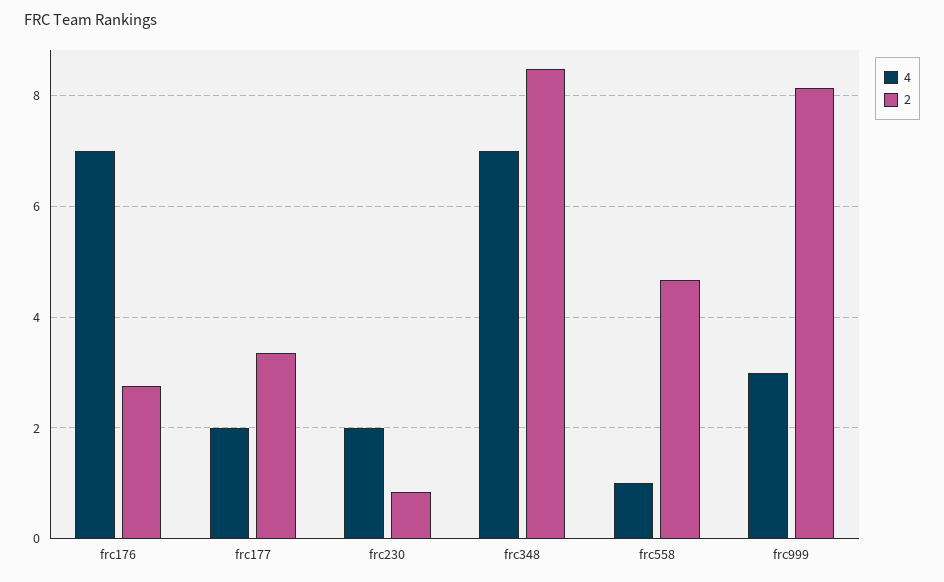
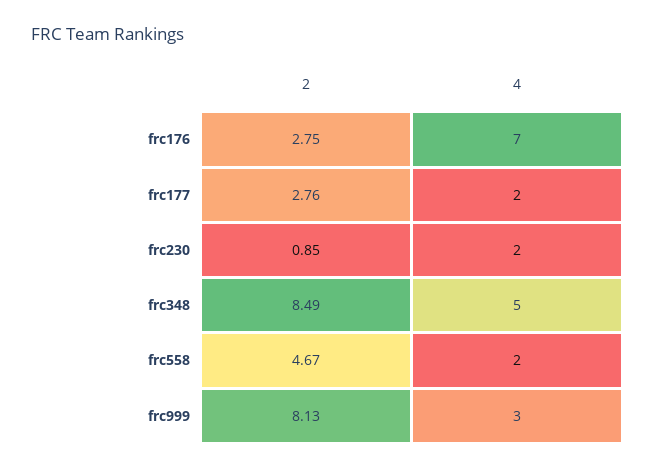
  {
    "4": {
      "frc176": 7,
      "frc177": 2,
      "frc230": 2,
-     "frc348": 7,
+     "frc348": 5,
-     "frc558": 1,
+     "frc558": 2,
      "frc999": 3
    },
    "2": {
      "frc176": 2.75,
-     "frc177": 3.4,
+     "frc177": 2.76,
      "frc230": 0.85,
      "frc348": 8.49,
      "frc558": 4.67,
      "frc999": 8.13
    }
  }

